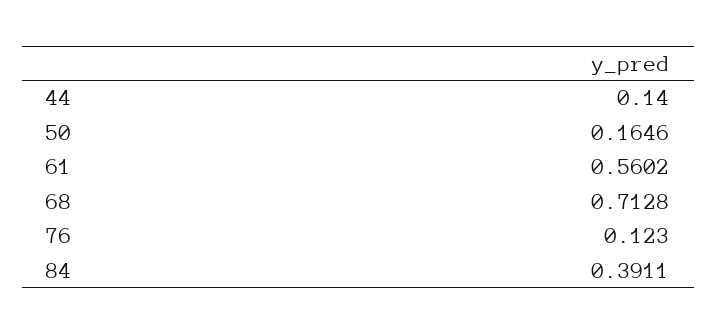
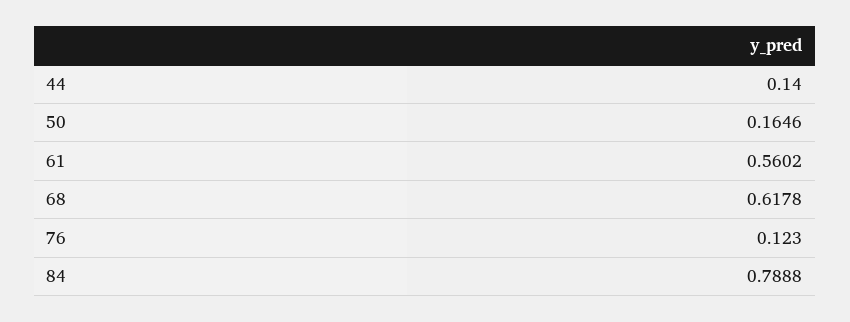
  {
    "44": 0.14,
    "50": 0.1646,
    "61": 0.5602,
-   "68": 0.7128,
+   "68": 0.6178,
    "76": 0.123,
-   "84": 0.3911
+   "84": 0.7888
  }

